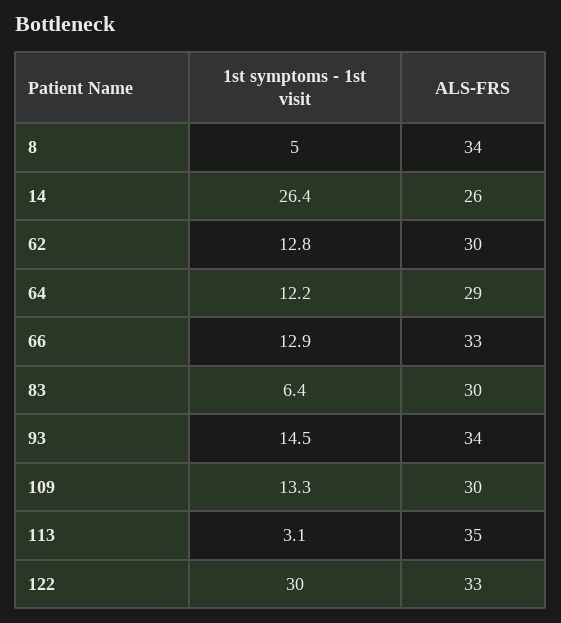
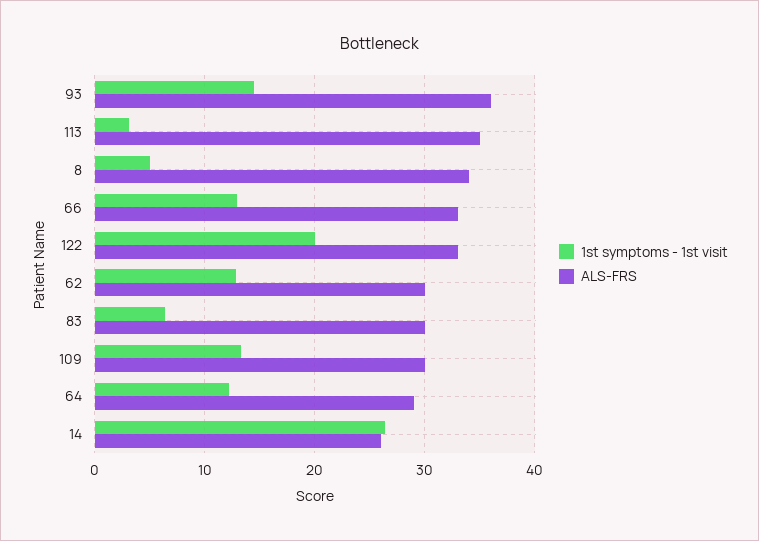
  {
    "1st symptoms - 1st visit": {
      "8": 5,
      "14": 26.4,
      "62": 12.8,
      "64": 12.2,
      "66": 12.9,
      "83": 6.4,
      "93": 14.5,
      "109": 13.3,
      "113": 3.1,
-     "122": 30
+     "122": 20
    },
    "ALS-FRS": {
      "8": 34,
      "14": 26,
      "62": 30,
      "64": 29,
      "66": 33,
      "83": 30,
-     "93": 34,
+     "93": 36,
      "109": 30,
      "113": 35,
      "122": 33
    }
  }

